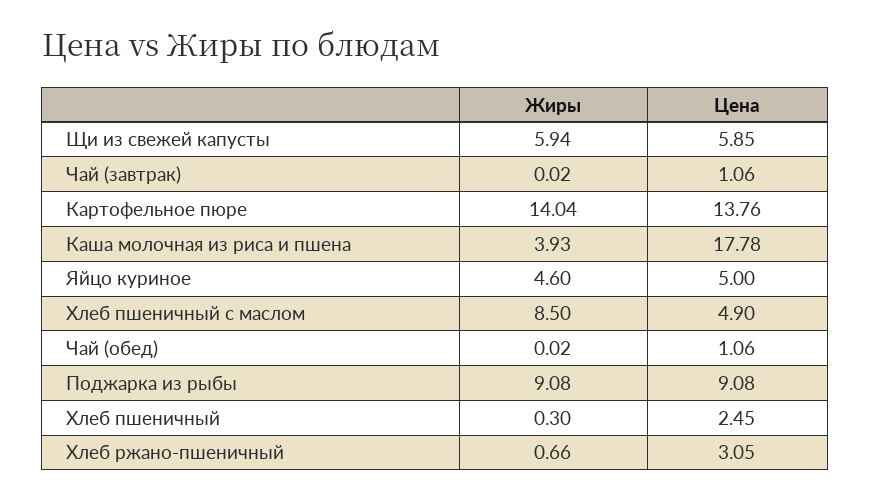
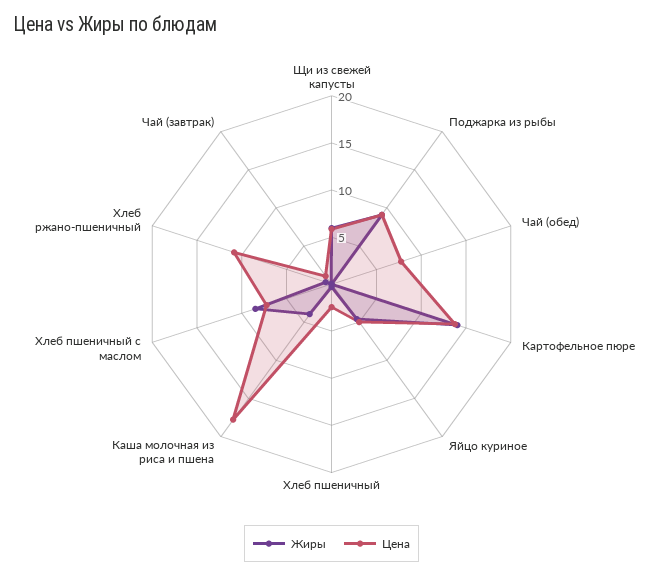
  {
    "Жиры": {
      "Щи из свежей капусты": 5.94,
      "Чай (завтрак)": 0.02,
      "Картофельное пюре": 14.04,
      "Каша молочная из риса и пшена": 3.93,
      "Яйцо куриное": 4.6,
      "Хлеб пшеничный с маслом": 8.5,
      "Чай (обед)": 0.02,
      "Поджарка из рыбы": 9.08,
      "Хлеб пшеничный": 0.3,
      "Хлеб ржано-пшеничный": 0.66
    },
    "Цена": {
      "Щи из свежей капусты": 5.85,
      "Чай (завтрак)": 1.06,
      "Картофельное пюре": 13.76,
      "Каша молочная из риса и пшена": 17.78,
      "Яйцо куриное": 5,
-     "Хлеб пшеничный с маслом": 4.9,
+     "Хлеб пшеничный с маслом": 7,
-     "Чай (обед)": 1.06,
+     "Чай (обед)": 8,
      "Поджарка из рыбы": 9.08,
      "Хлеб пшеничный": 2.45,
-     "Хлеб ржано-пшеничный": 3.05
+     "Хлеб ржано-пшеничный": 11
    }
  }

